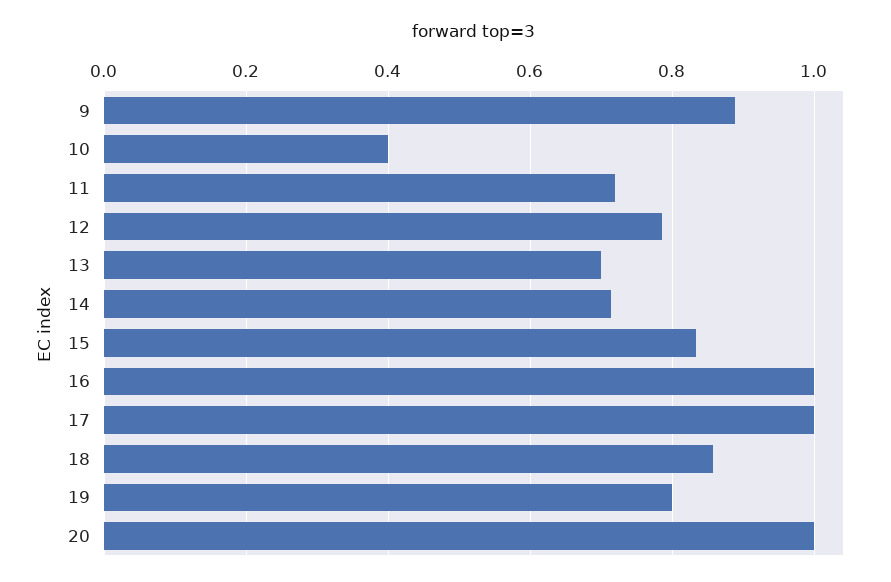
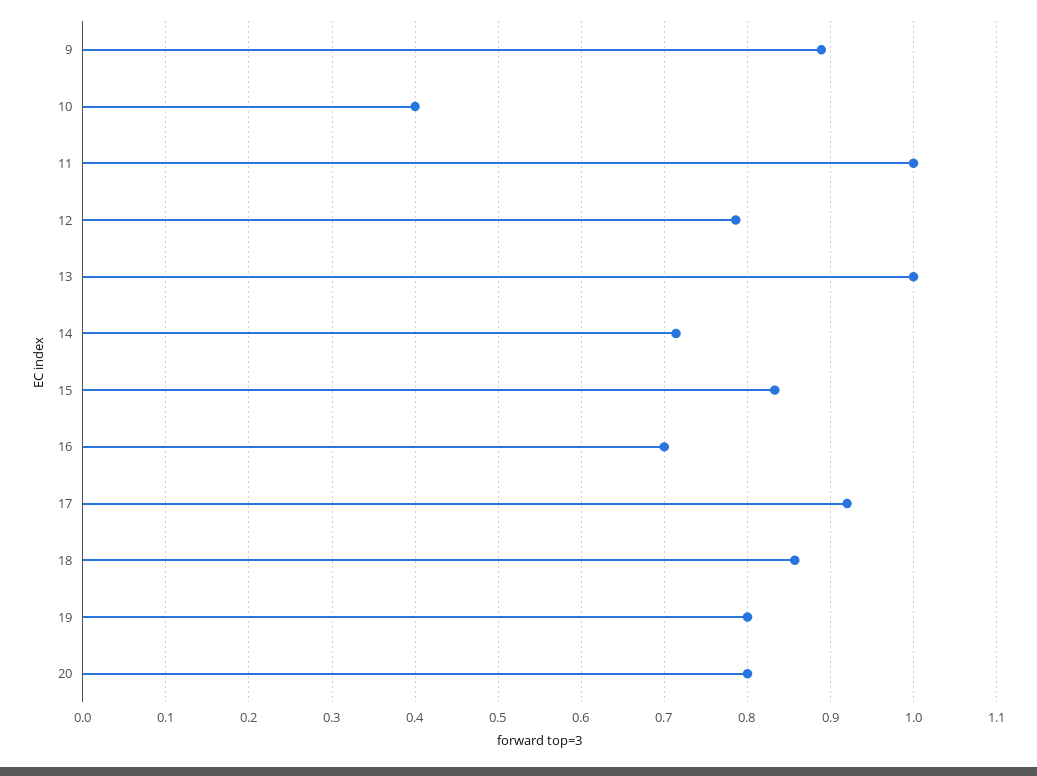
  {
    "9": 0.89,
    "10": 0.4,
-   "11": 0.72,
+   "11": 1,
    "12": 0.79,
-   "13": 0.7,
+   "13": 1,
    "14": 0.71,
    "15": 0.83,
-   "16": 1,
+   "16": 0.7,
-   "17": 1,
+   "17": 0.92,
    "18": 0.86,
    "19": 0.8,
-   "20": 1
+   "20": 0.8
  }

